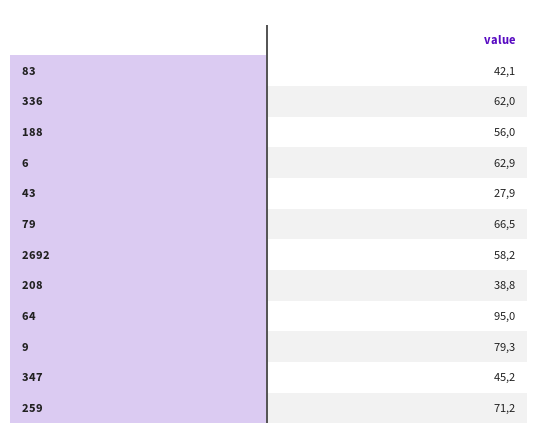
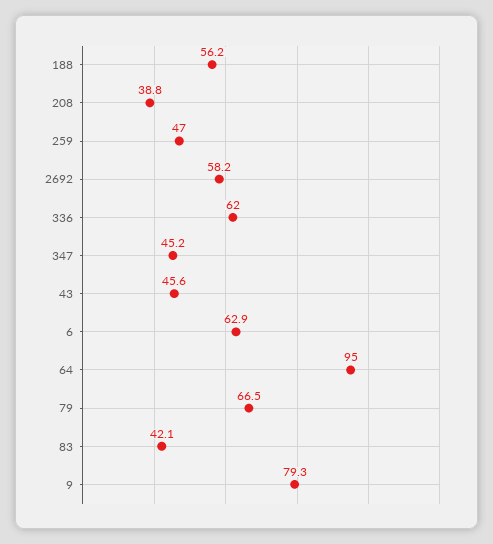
  {
    "83": 42.1,
    "336": 62,
-   "188": 56,
+   "188": 56.2,
    "6": 62.9,
-   "43": 27.9,
+   "43": 45.6,
    "79": 66.5,
    "2692": 58.2,
    "208": 38.8,
    "64": 95,
    "9": 79.3,
    "347": 45.2,
-   "259": 71.2
+   "259": 47
  }

